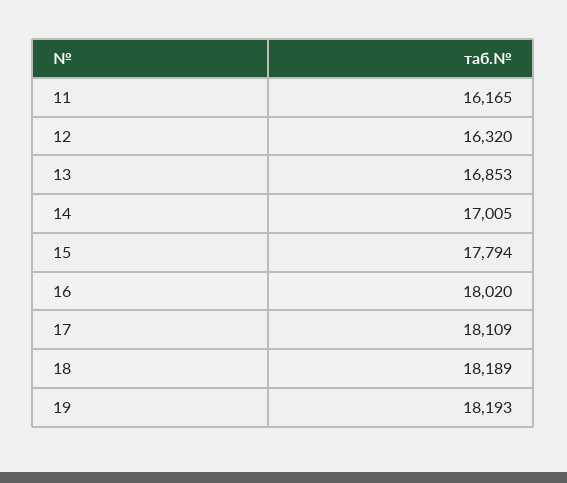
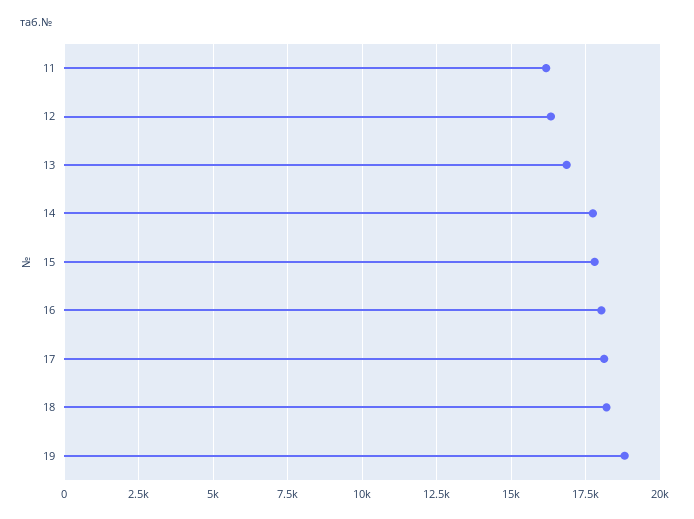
  {
    "11": 16165,
    "12": 16320,
    "13": 16853,
-   "14": 17005,
+   "14": 17750,
    "15": 17794,
    "16": 18020,
    "17": 18109,
    "18": 18189,
-   "19": 18193
+   "19": 18750
  }

